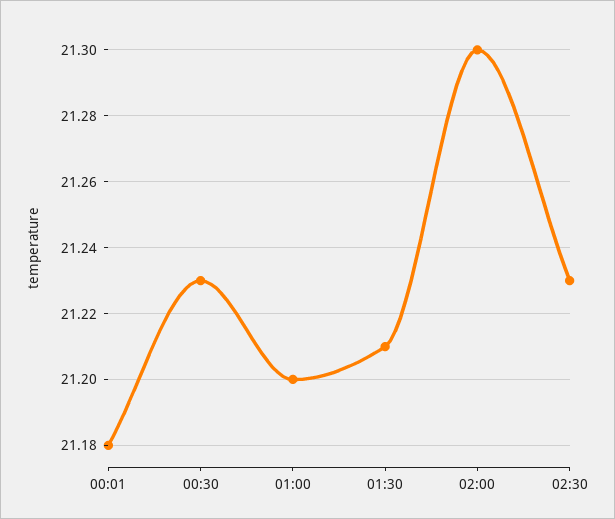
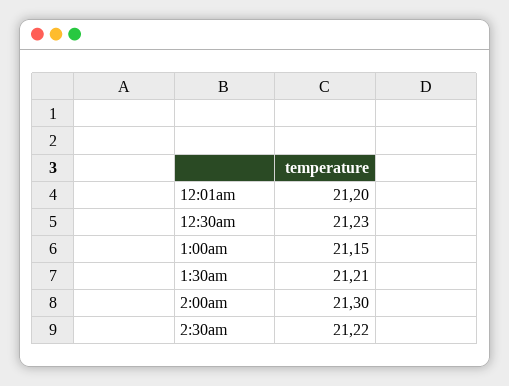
  {
-   "00:01": 21.18,
+   "00:01": 21.2,
    "00:30": 21.23,
-   "01:00": 21.2,
+   "01:00": 21.15,
    "01:30": 21.21,
    "02:00": 21.3,
-   "02:30": 21.23
+   "02:30": 21.22
  }

